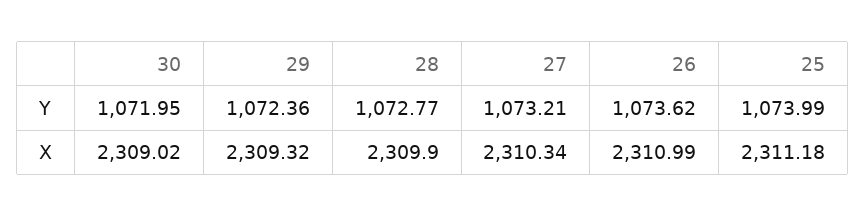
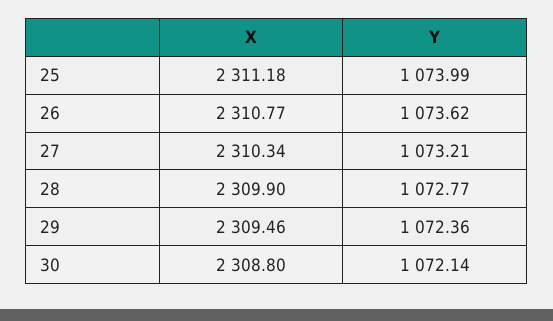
  {
    "30": {
-     "Y": 1071.95,
+     "Y": 1072.14,
-     "X": 2309.02
+     "X": 2308.8
    },
    "29": {
      "Y": 1072.36,
-     "X": 2309.32
+     "X": 2309.46
    },
    "28": {
      "Y": 1072.77,
      "X": 2309.9
    },
    "27": {
      "Y": 1073.21,
      "X": 2310.34
    },
    "26": {
      "Y": 1073.62,
-     "X": 2310.99
+     "X": 2310.77
    },
    "25": {
      "Y": 1073.99,
      "X": 2311.18
    }
  }

